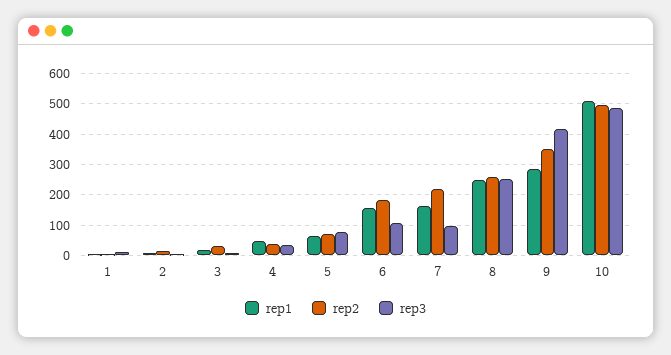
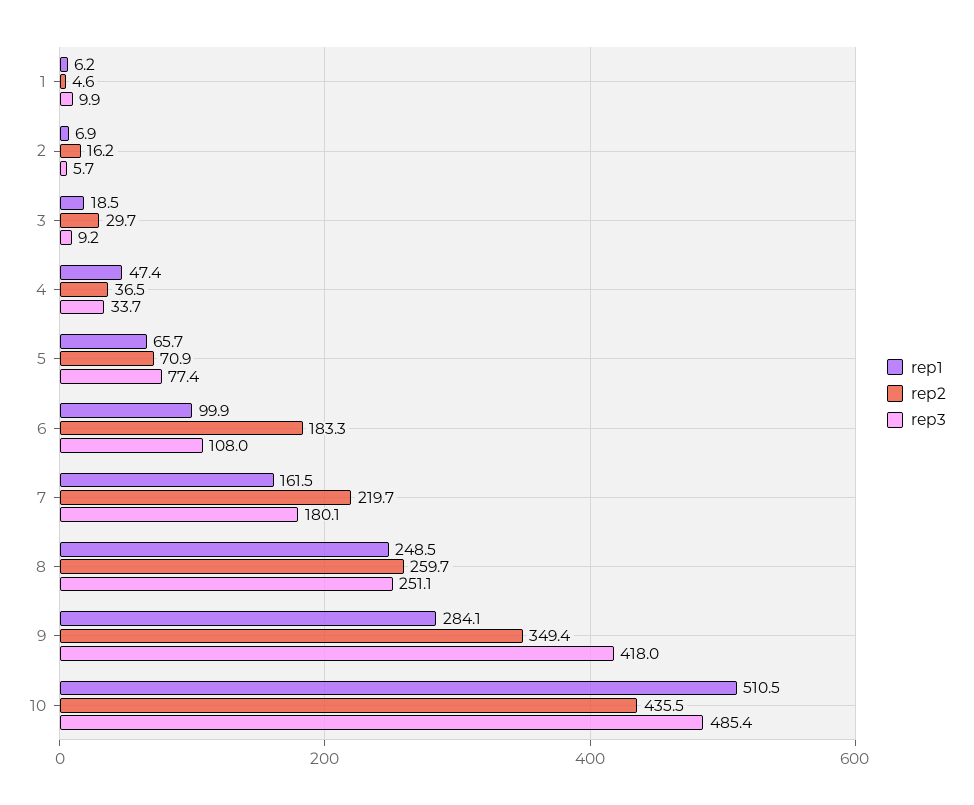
  {
    "rep1": {
      "1": 6.2,
      "2": 6.9,
      "3": 18.5,
      "4": 47.4,
      "5": 65.7,
-     "6": 160,
+     "6": 99.9,
      "7": 161.5,
      "8": 248.5,
      "9": 284.1,
      "10": 510.5
    },
    "rep2": {
      "1": 4.6,
      "2": 16.2,
      "3": 29.7,
      "4": 36.5,
      "5": 70.9,
      "6": 183.3,
      "7": 219.7,
      "8": 259.7,
      "9": 349.4,
-     "10": 500
+     "10": 435.5
    },
    "rep3": {
      "1": 9.9,
      "2": 5.7,
      "3": 9.2,
      "4": 33.7,
      "5": 77.4,
      "6": 108,
-     "7": 100,
+     "7": 180.1,
      "8": 251.1,
      "9": 418,
      "10": 485.4
    }
  }

